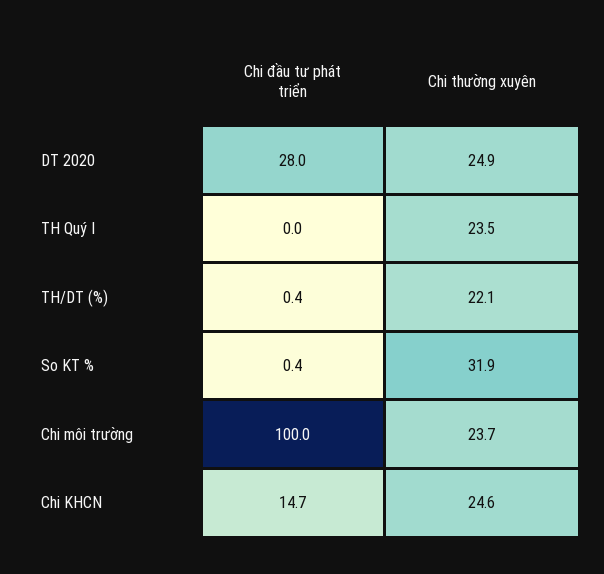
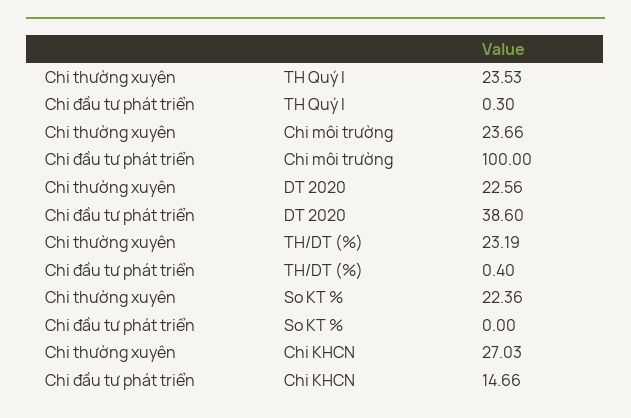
  {
    "Chi đầu tư phát triển": {
-     "DT 2020": 28,
+     "DT 2020": 38.6,
-     "TH Quý I": 0,
+     "TH Quý I": 0.3,
      "TH/DT (%)": 0.4,
-     "So KT %": 0.4,
+     "So KT %": 0,
      "Chi môi trường": 100,
      "Chi KHCN": 14.66
    },
    "Chi thường xuyên": {
-     "DT 2020": 24.9,
+     "DT 2020": 22.56,
      "TH Quý I": 23.53,
-     "TH/DT (%)": 22.1,
+     "TH/DT (%)": 23.19,
-     "So KT %": 31.9,
+     "So KT %": 22.36,
      "Chi môi trường": 23.66,
-     "Chi KHCN": 24.6
+     "Chi KHCN": 27.03
    }
  }

